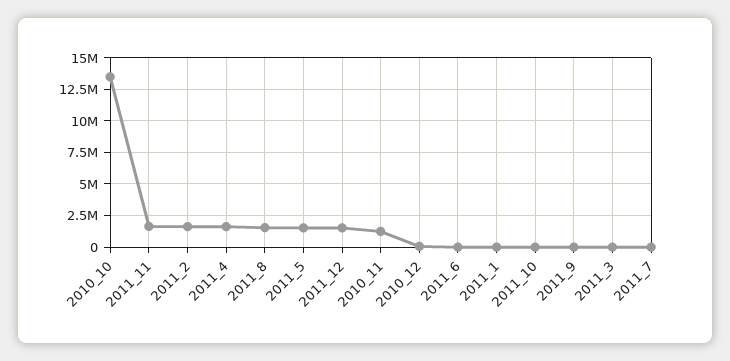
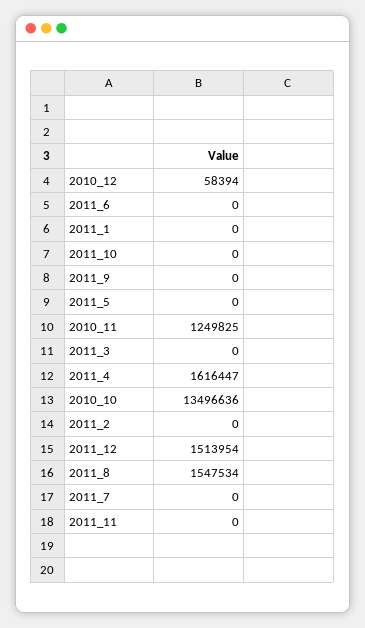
  {
    "2010_10": 13496636,
-   "2011_11": 1500000,
+   "2011_11": 0,
-   "2011_2": 1500000,
+   "2011_2": 0,
    "2011_4": 1616447,
    "2011_8": 1547534,
-   "2011_5": 1500000,
+   "2011_5": 0,
    "2011_12": 1513954,
    "2010_11": 1249825,
    "2010_12": 58394,
    "2011_6": 0,
    "2011_1": 0,
    "2011_10": 0,
    "2011_9": 0,
    "2011_3": 0,
    "2011_7": 0
  }

